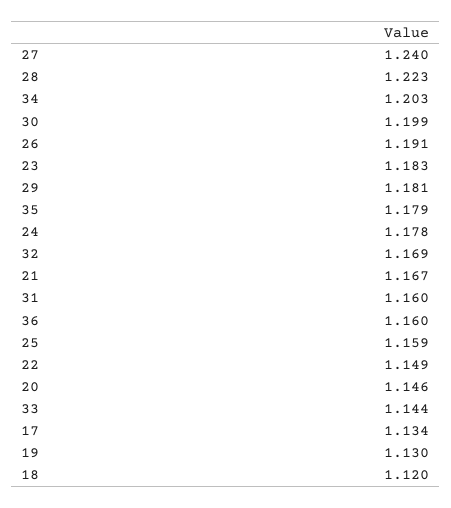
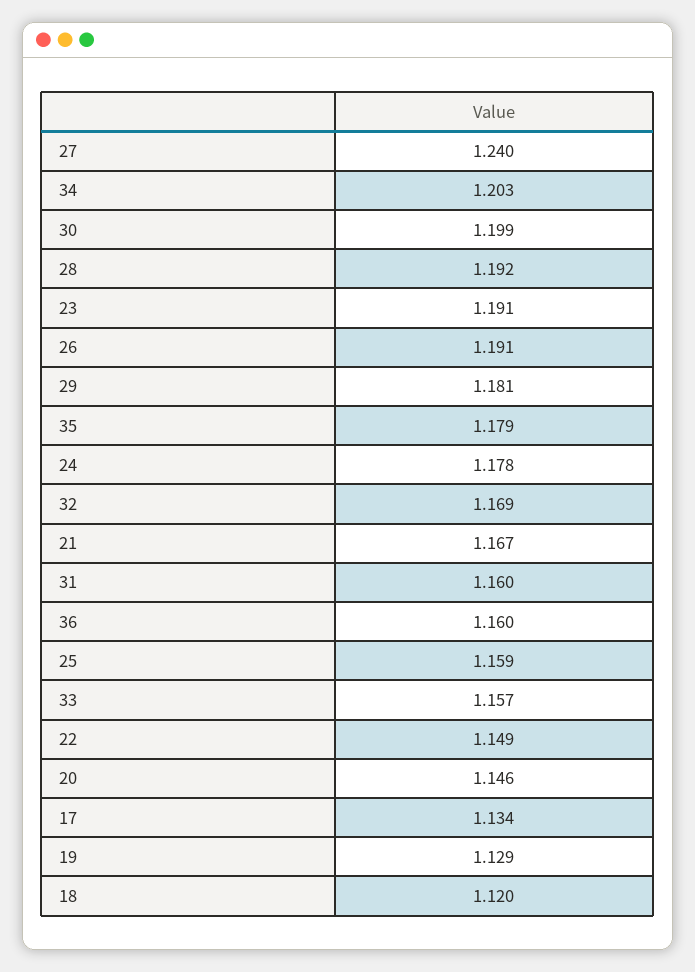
  {
    "27": 1.24,
-   "28": 1.223,
+   "28": 1.192,
    "34": 1.203,
    "30": 1.199,
    "26": 1.191,
-   "23": 1.183,
+   "23": 1.191,
    "29": 1.181,
    "35": 1.179,
    "24": 1.178,
    "32": 1.169,
    "21": 1.167,
    "31": 1.16,
    "36": 1.16,
    "25": 1.159,
    "22": 1.149,
    "20": 1.146,
-   "33": 1.144,
+   "33": 1.157,
    "17": 1.134,
-   "19": 1.13,
+   "19": 1.129,
    "18": 1.12
  }

